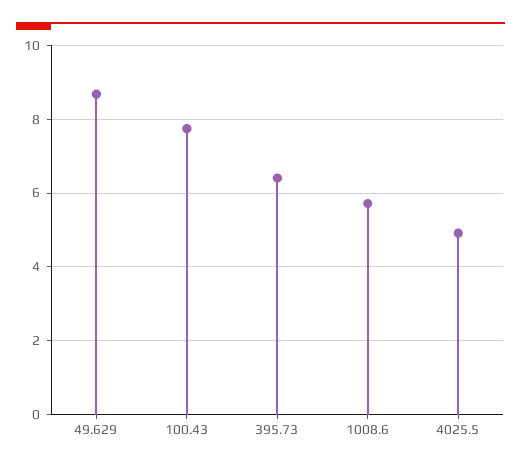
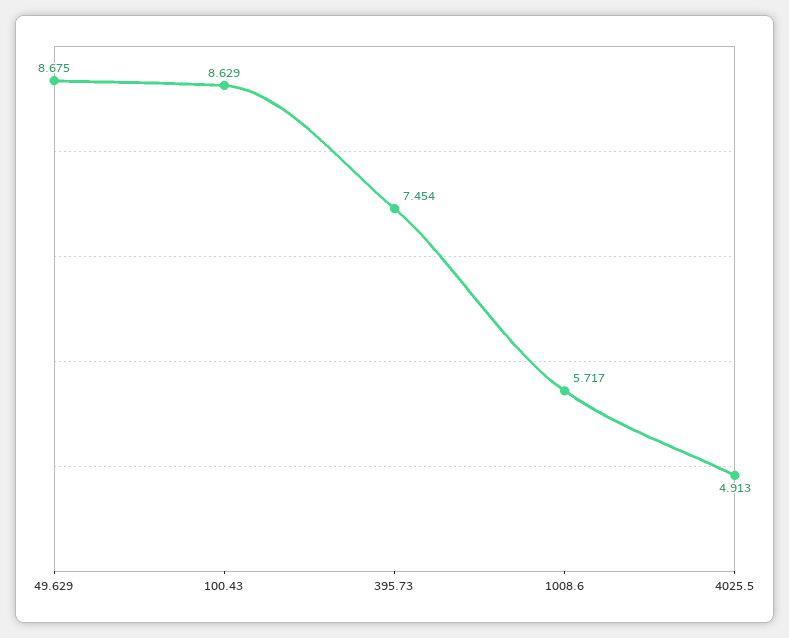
  {
    "49.629": 8.675,
-   "100.43": 7.8,
+   "100.43": 8.629,
-   "395.73": 6.4,
+   "395.73": 7.454,
    "1008.6": 5.717,
    "4025.5": 4.913
  }

